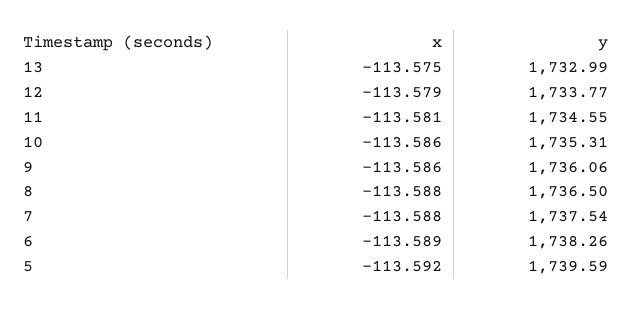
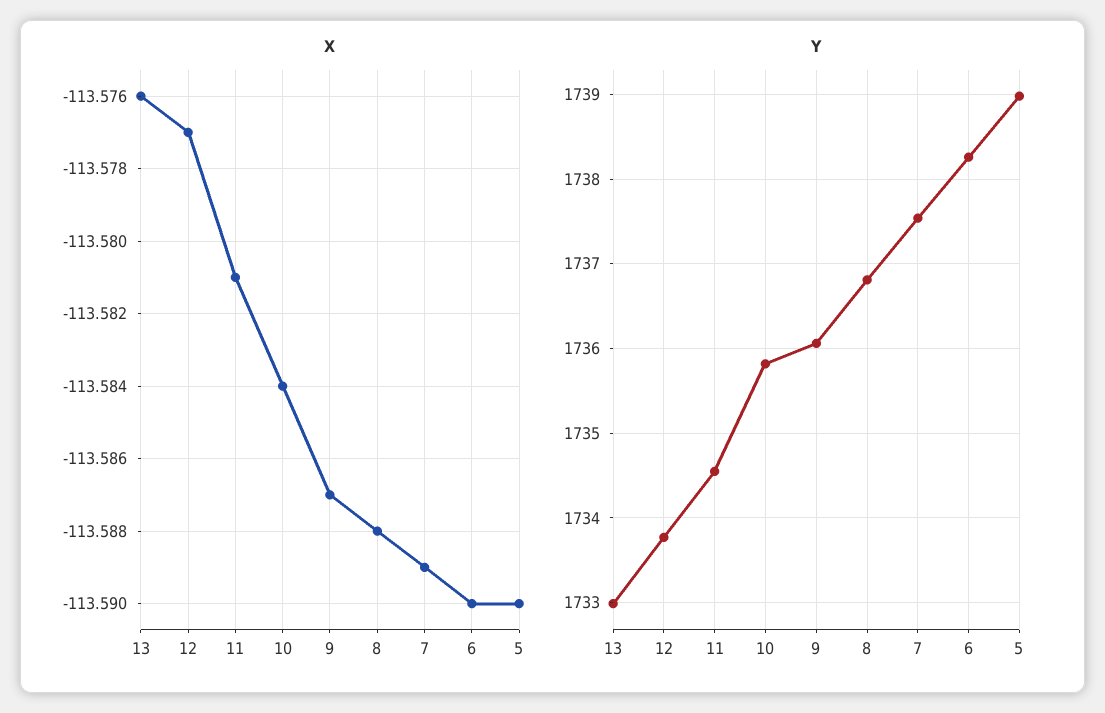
  {
    "x": {
-     "13": -113.575,
+     "13": -113.576,
-     "12": -113.579,
+     "12": -113.577,
      "11": -113.581,
-     "10": -113.586,
+     "10": -113.584,
-     "9": -113.586,
+     "9": -113.587,
      "8": -113.588,
-     "7": -113.588,
+     "7": -113.589,
-     "6": -113.589,
+     "6": -113.59,
-     "5": -113.592
+     "5": -113.59
    },
    "y": {
      "13": 1732.99,
      "12": 1733.77,
      "11": 1734.55,
-     "10": 1735.31,
+     "10": 1735.8,
      "9": 1736.06,
-     "8": 1736.5,
+     "8": 1736.8,
      "7": 1737.54,
      "6": 1738.26,
-     "5": 1739.59
+     "5": 1739
    }
  }

